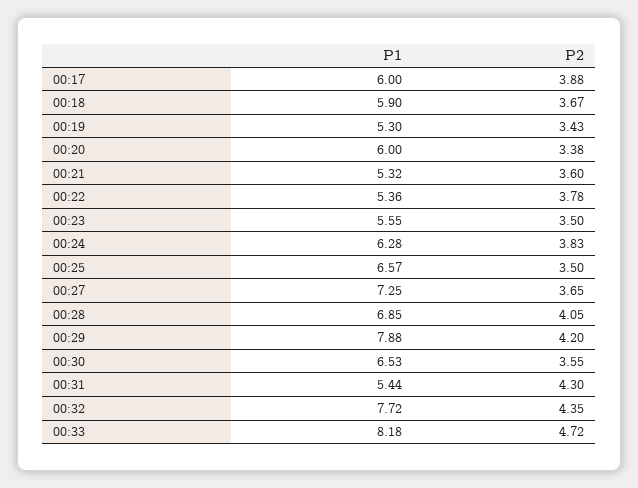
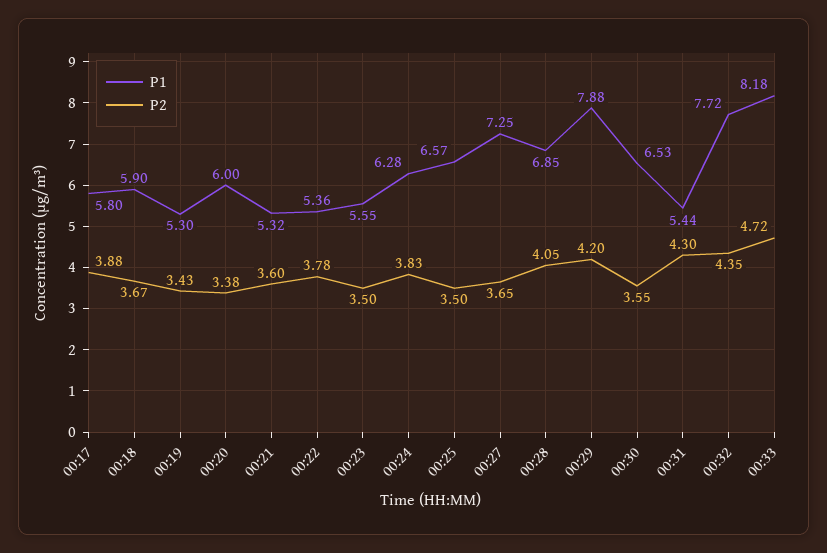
  {
    "P1": {
-     "00:17": 6,
+     "00:17": 5.8,
      "00:18": 5.9,
      "00:19": 5.3,
      "00:20": 6,
      "00:21": 5.32,
      "00:22": 5.36,
      "00:23": 5.55,
      "00:24": 6.28,
      "00:25": 6.57,
      "00:27": 7.25,
      "00:28": 6.85,
      "00:29": 7.88,
      "00:30": 6.53,
      "00:31": 5.44,
      "00:32": 7.72,
      "00:33": 8.18
    },
    "P2": {
      "00:17": 3.88,
      "00:18": 3.67,
      "00:19": 3.43,
      "00:20": 3.38,
      "00:21": 3.6,
      "00:22": 3.78,
      "00:23": 3.5,
      "00:24": 3.83,
      "00:25": 3.5,
      "00:27": 3.65,
      "00:28": 4.05,
      "00:29": 4.2,
      "00:30": 3.55,
      "00:31": 4.3,
      "00:32": 4.35,
      "00:33": 4.72
    }
  }

